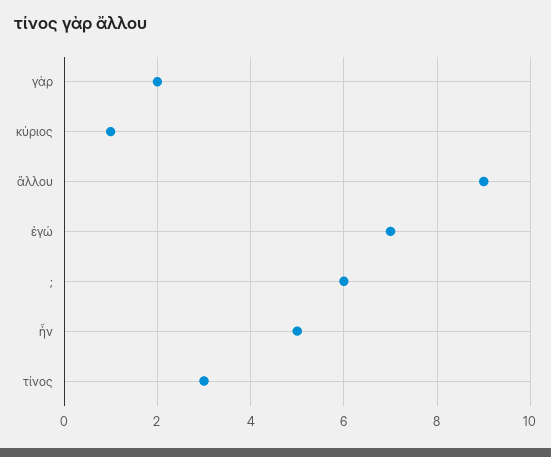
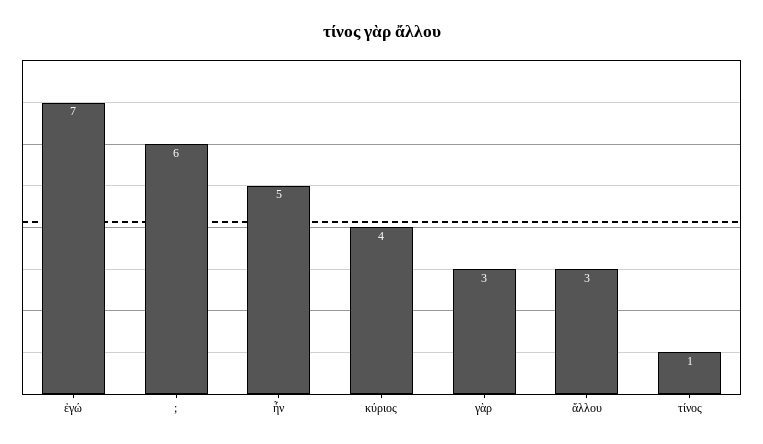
  {
-   "γὰρ": 2,
+   "γὰρ": 3,
-   "κύριος": 1,
+   "κύριος": 4,
-   "ἄλλου": 9,
+   "ἄλλου": 3,
    "ἐγώ": 7,
    ";": 6,
    "ἦν": 5,
-   "τίνος": 3
+   "τίνος": 1
  }

